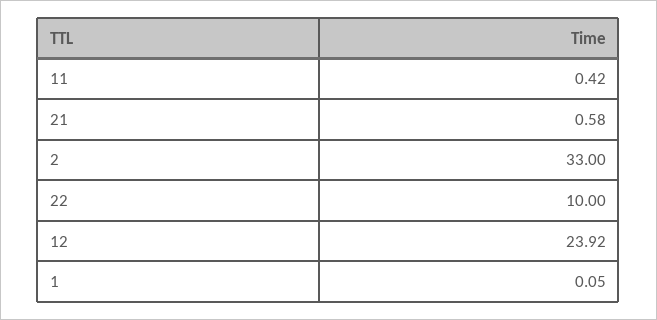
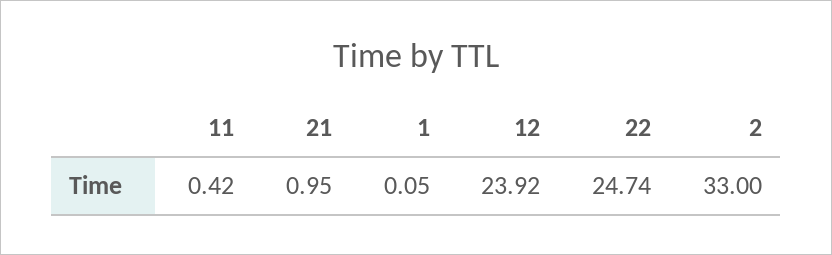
  {
    "11": 0.42,
-   "21": 0.58,
+   "21": 0.95,
    "2": 33,
-   "22": 10,
+   "22": 24.74,
    "12": 23.92,
    "1": 0.05
  }

